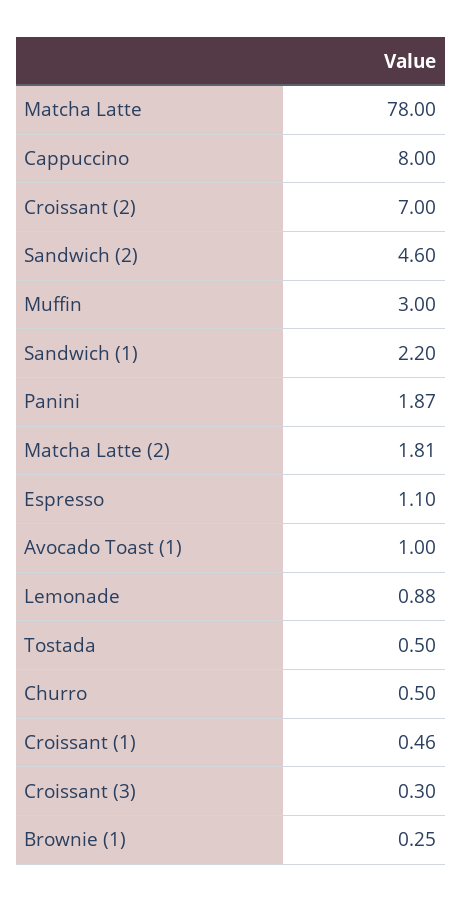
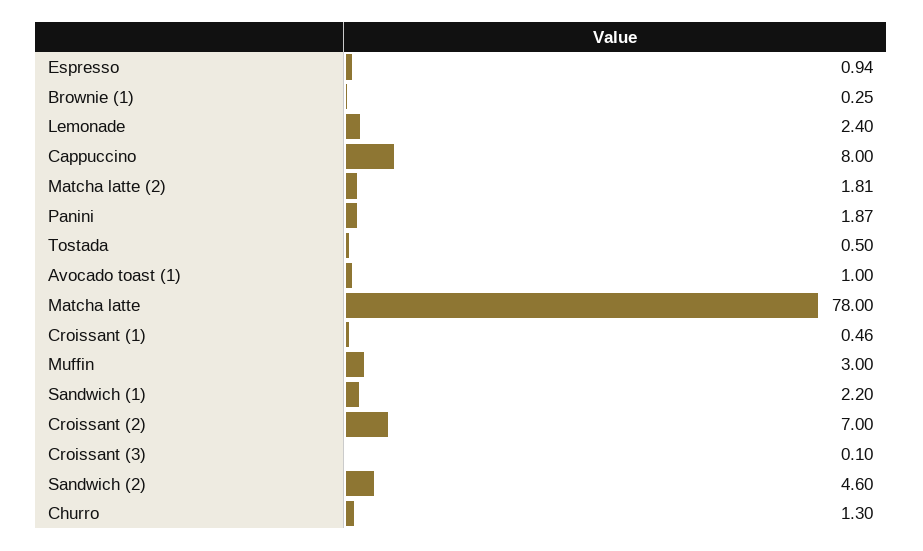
  {
    "Matcha Latte": 78,
    "Cappuccino": 8,
    "Croissant (2)": 7,
    "Sandwich (2)": 4.6,
    "Muffin": 3,
    "Sandwich (1)": 2.2,
    "Panini": 1.87,
    "Matcha Latte (2)": 1.81,
-   "Espresso": 1.1,
+   "Espresso": 0.94,
    "Avocado Toast (1)": 1,
-   "Lemonade": 0.88,
+   "Lemonade": 2.4,
    "Tostada": 0.5,
-   "Churro": 0.5,
+   "Churro": 1.3,
    "Croissant (1)": 0.46,
-   "Croissant (3)": 0.3,
+   "Croissant (3)": 0.1,
    "Brownie (1)": 0.25
  }

